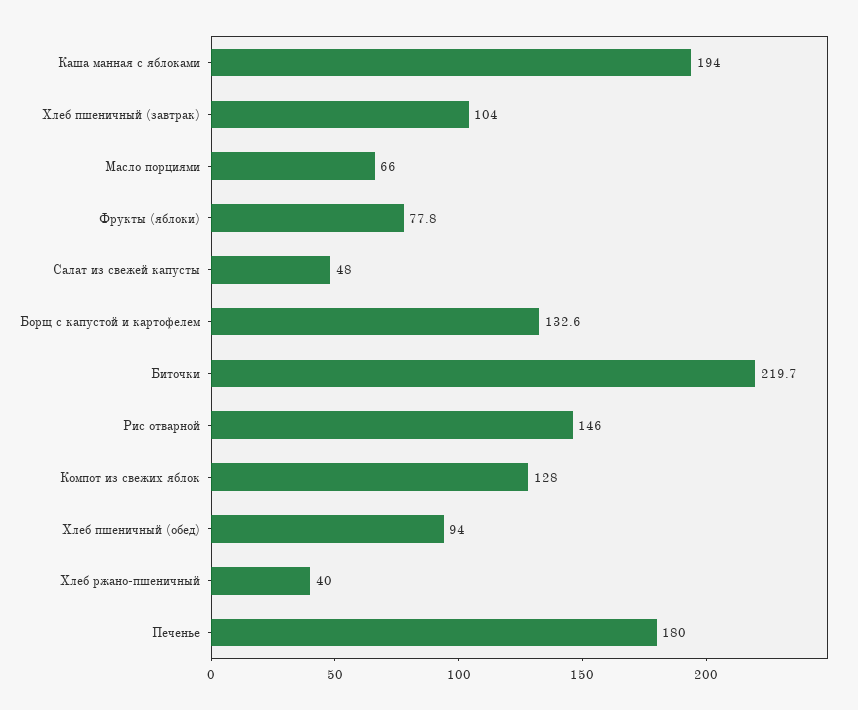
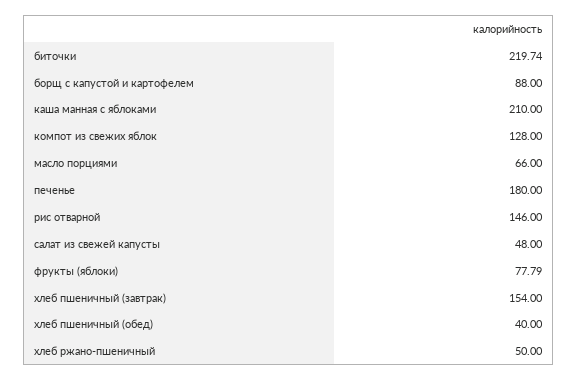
  {
-   "Каша манная с яблоками": 194,
+   "Каша манная с яблоками": 210,
-   "Хлеб пшеничный (завтрак)": 104,
+   "Хлеб пшеничный (завтрак)": 154,
    "Масло порциями": 66,
    "Фрукты (яблоки)": 77.79,
    "Салат из свежей капусты": 48,
-   "Борщ с капустой и картофелем": 132.6,
+   "Борщ с капустой и картофелем": 88,
    "Биточки": 219.74,
    "Рис отварной": 146,
    "Компот из свежих яблок": 128,
-   "Хлеб пшеничный (обед)": 94,
+   "Хлеб пшеничный (обед)": 40,
-   "Хлеб ржано-пшеничный": 40,
+   "Хлеб ржано-пшеничный": 50,
    "Печенье": 180
  }

